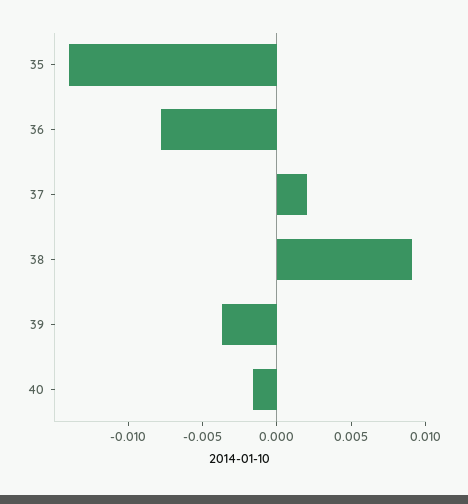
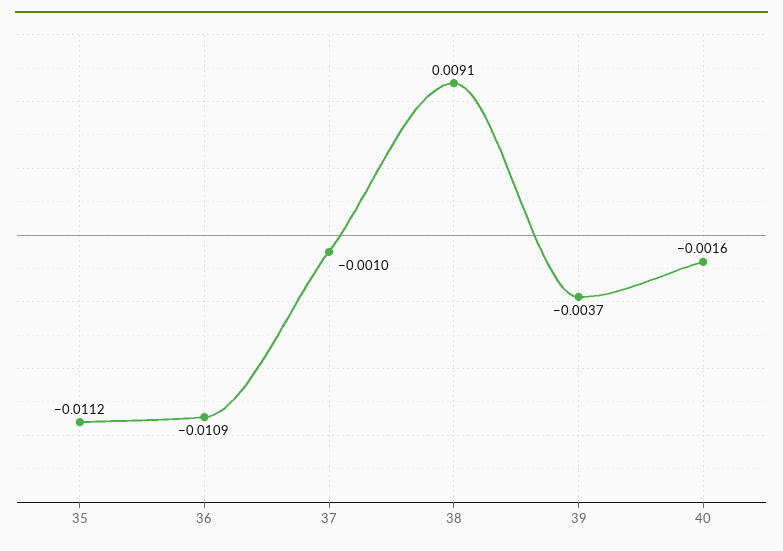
  {
-   "35": -0.014,
+   "35": -0.0112,
-   "36": -0.008,
+   "36": -0.0109,
-   "37": 0.002,
+   "37": -0.001,
    "38": 0.0091,
    "39": -0.0037,
    "40": -0.0016
  }

